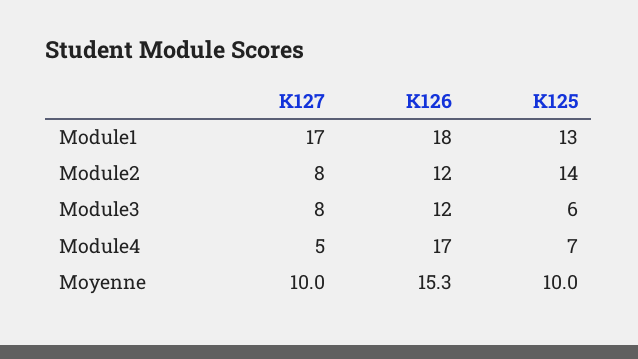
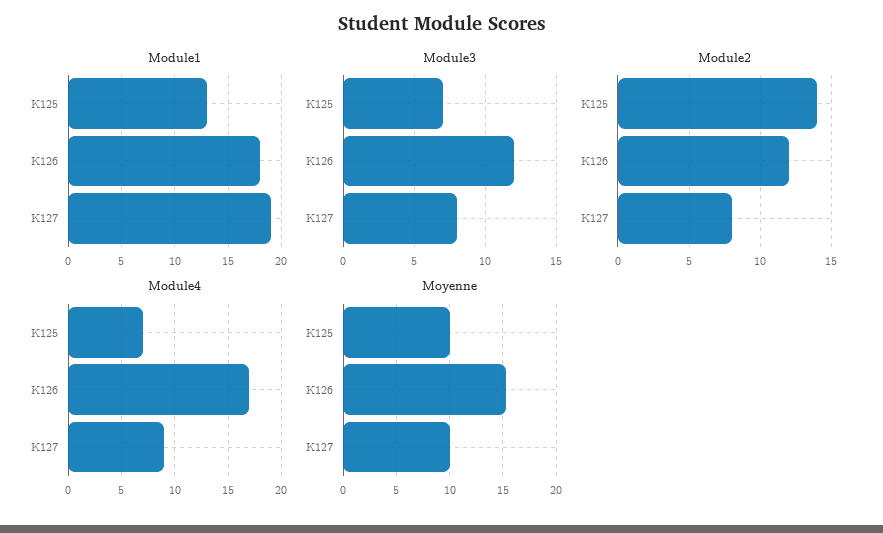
  {
    "Module1": {
-     "K127": 17,
+     "K127": 19,
      "K126": 18,
      "K125": 13
    },
    "Module2": {
      "K127": 8,
      "K126": 12,
      "K125": 14
    },
    "Module3": {
      "K127": 8,
      "K126": 12,
-     "K125": 6
+     "K125": 7
    },
    "Module4": {
-     "K127": 5,
+     "K127": 9,
      "K126": 17,
      "K125": 7
    },
    "Moyenne": {
      "K127": 10,
      "K126": 15.3,
      "K125": 10
    }
  }

